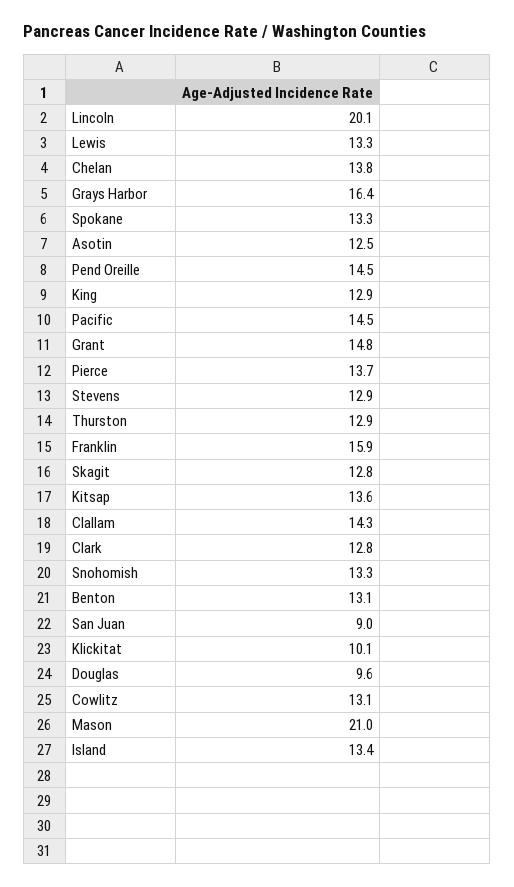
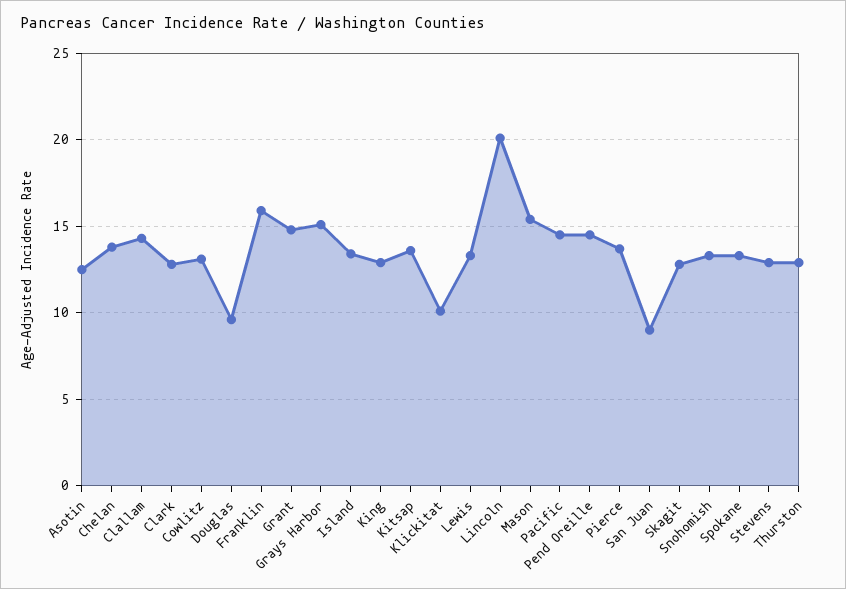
  {
    "Lincoln": 20.1,
    "Lewis": 13.3,
    "Chelan": 13.8,
-   "Grays Harbor": 16.4,
+   "Grays Harbor": 15,
    "Spokane": 13.3,
    "Asotin": 12.5,
    "Pend Oreille": 14.5,
    "King": 12.9,
    "Pacific": 14.5,
    "Grant": 14.8,
    "Pierce": 13.7,
    "Stevens": 12.9,
    "Thurston": 12.9,
    "Franklin": 15.9,
    "Skagit": 12.8,
    "Kitsap": 13.6,
    "Clallam": 14.3,
    "Clark": 12.8,
    "Snohomish": 13.3,
-   "Benton": 13.1,
    "San Juan": 9,
    "Klickitat": 10.1,
    "Douglas": 9.6,
    "Cowlitz": 13.1,
-   "Mason": 21,
+   "Mason": 15.5,
    "Island": 13.4
  }

